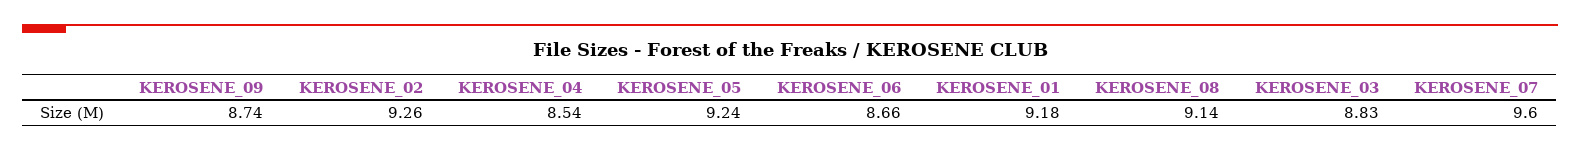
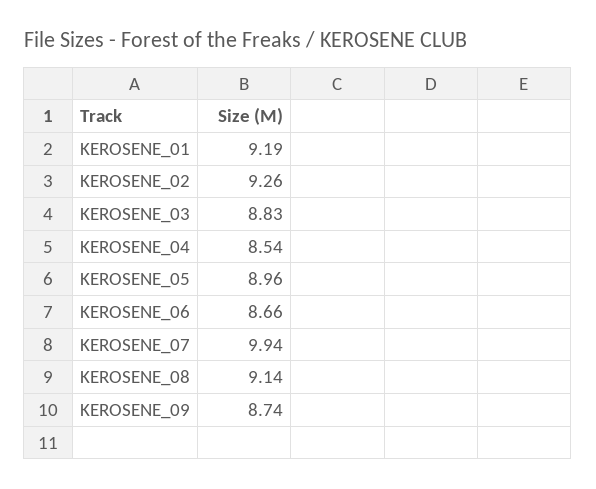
  {
    "KEROSENE_09": 8.74,
    "KEROSENE_02": 9.26,
    "KEROSENE_04": 8.54,
-   "KEROSENE_05": 9.24,
+   "KEROSENE_05": 8.96,
    "KEROSENE_06": 8.66,
-   "KEROSENE_01": 9.18,
+   "KEROSENE_01": 9.19,
    "KEROSENE_08": 9.14,
    "KEROSENE_03": 8.83,
-   "KEROSENE_07": 9.6
+   "KEROSENE_07": 9.94
  }

